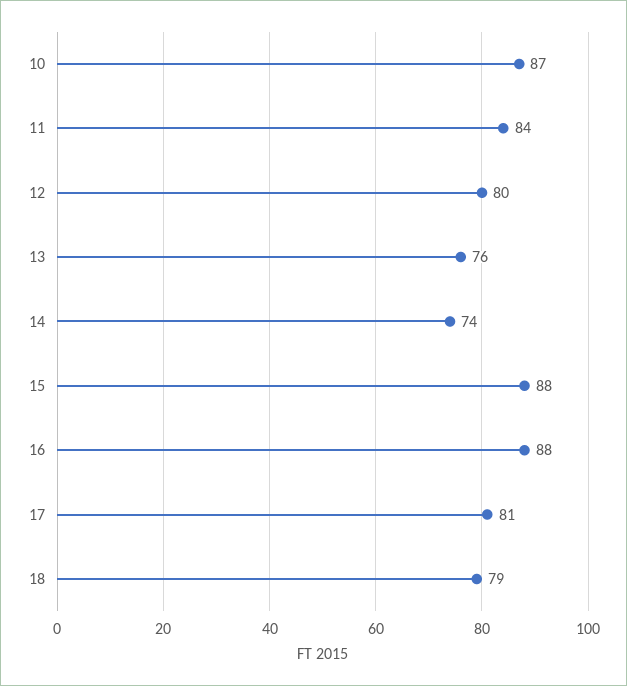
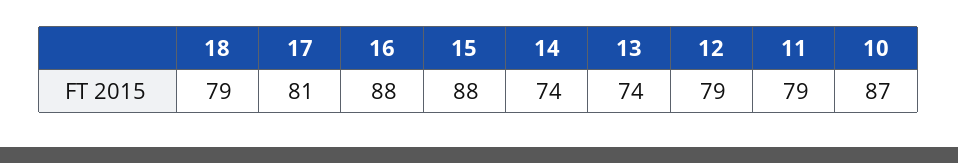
  {
    "10": 87,
-   "11": 84,
+   "11": 79,
-   "12": 80,
+   "12": 79,
-   "13": 76,
+   "13": 74,
    "14": 74,
    "15": 88,
    "16": 88,
    "17": 81,
    "18": 79
  }

